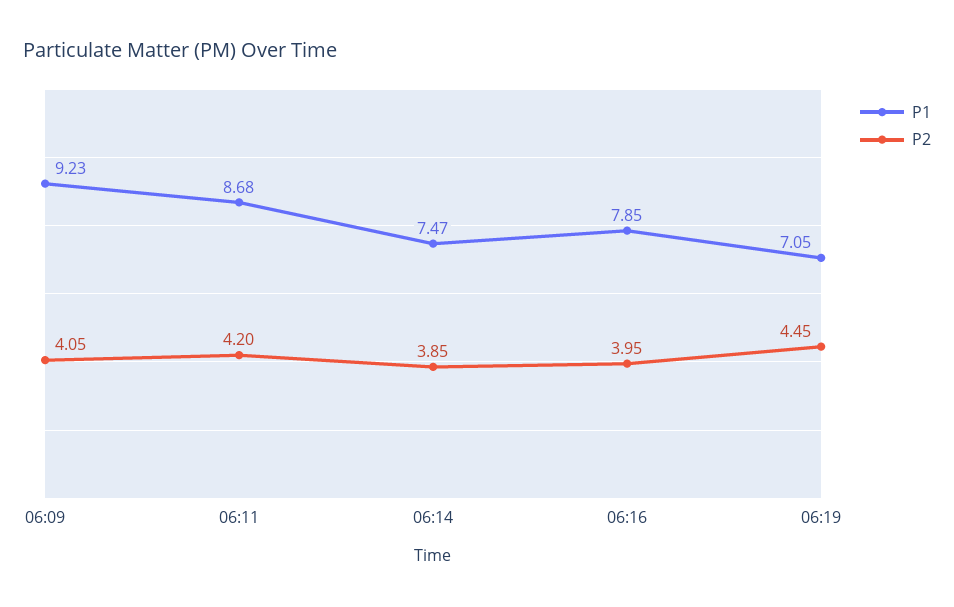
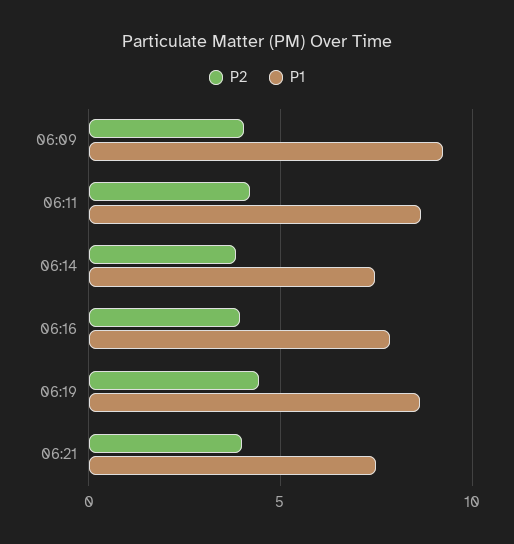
  {
    "P1": {
      "06:09": 9.23,
      "06:11": 8.68,
      "06:14": 7.47,
      "06:16": 7.85,
-     "06:19": 7.05
+     "06:19": 8.5,
+     "06:21": 7.5
    },
    "P2": {
      "06:09": 4.05,
      "06:11": 4.2,
      "06:14": 3.85,
      "06:16": 3.95,
-     "06:19": 4.45
+     "06:19": 4.45,
+     "06:21": 4
    }
  }

